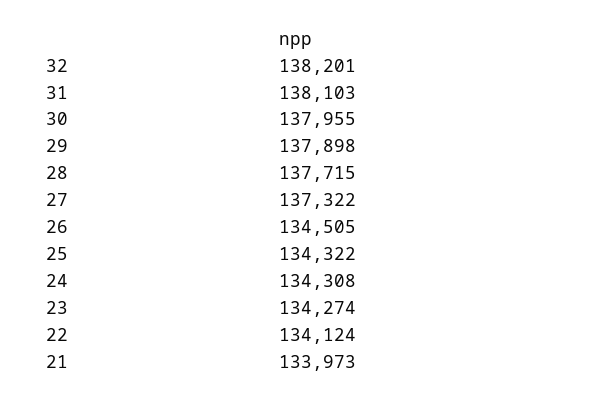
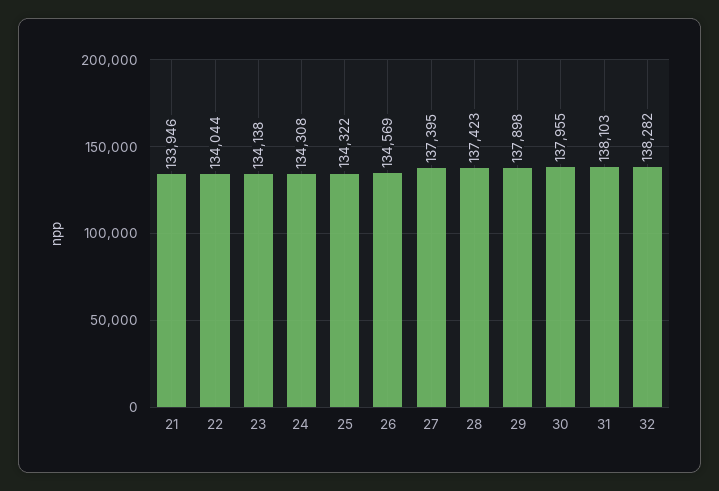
  {
-   "32": 138201,
+   "32": 138282,
    "31": 138103,
    "30": 137955,
    "29": 137898,
-   "28": 137715,
+   "28": 137423,
-   "27": 137322,
+   "27": 137395,
-   "26": 134505,
+   "26": 134569,
    "25": 134322,
    "24": 134308,
-   "23": 134274,
+   "23": 134138,
-   "22": 134124,
+   "22": 134044,
-   "21": 133973
+   "21": 133946
  }

